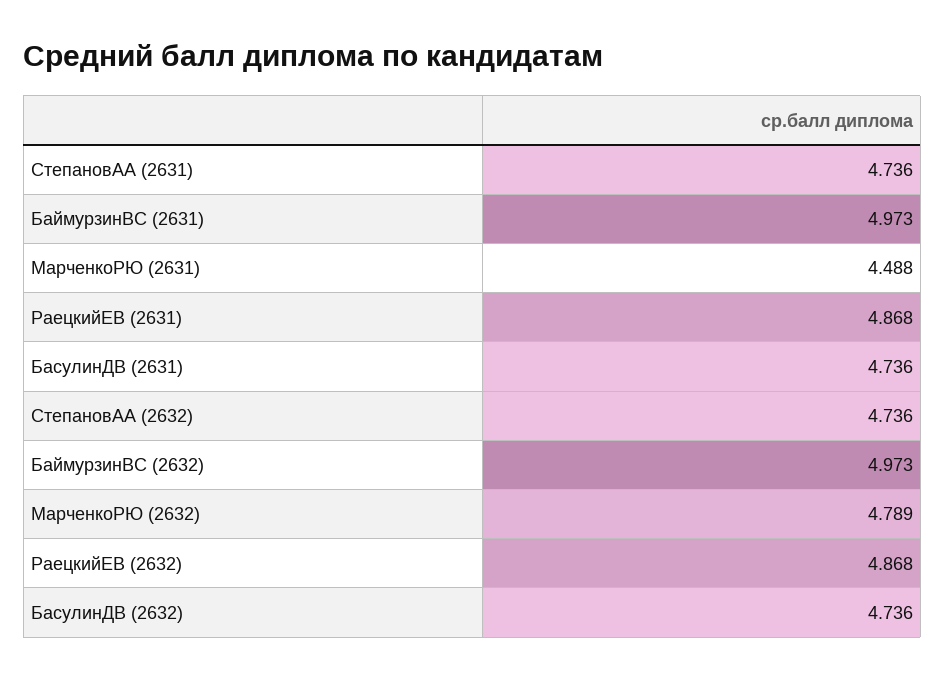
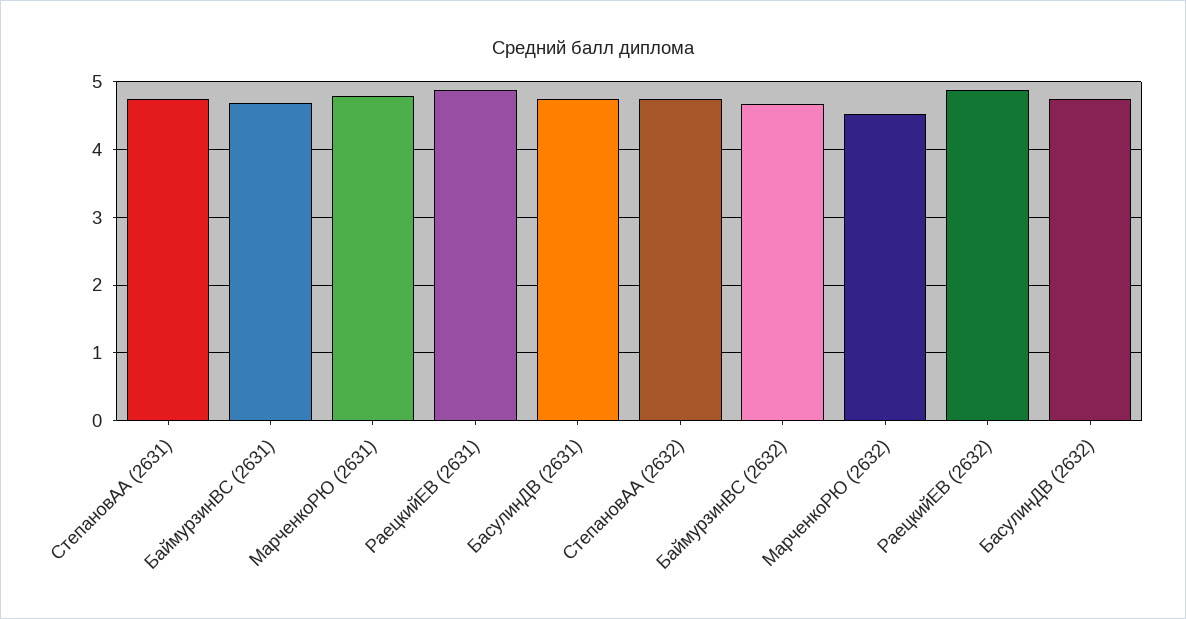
  {
    "СтепановАА (2631)": 4.736,
-   "БаймурзинВС (2631)": 4.973,
+   "БаймурзинВС (2631)": 4.7,
-   "МарченкоРЮ (2631)": 4.488,
+   "МарченкоРЮ (2631)": 4.8,
    "РаецкийЕВ (2631)": 4.868,
    "БасулинДВ (2631)": 4.736,
    "СтепановАА (2632)": 4.736,
-   "БаймурзинВС (2632)": 4.973,
+   "БаймурзинВС (2632)": 4.7,
-   "МарченкоРЮ (2632)": 4.789,
+   "МарченкоРЮ (2632)": 4.5,
    "РаецкийЕВ (2632)": 4.868,
    "БасулинДВ (2632)": 4.736
  }

